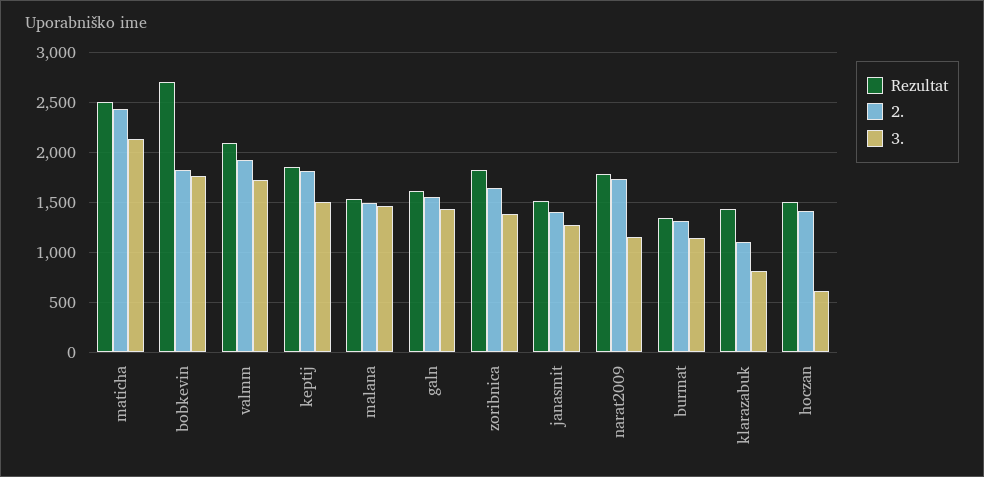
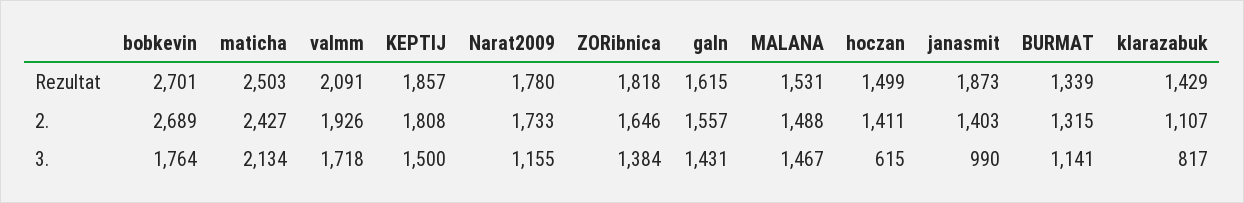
  {
    "Rezultat": {
      "maticha": 2503,
      "bobkevin": 2701,
      "valmm": 2091,
      "keptij": 1857,
      "malana": 1531,
      "galn": 1615,
      "zoribnica": 1818,
-     "janasmit": 1500,
+     "janasmit": 1873,
      "narat2009": 1780,
      "burmat": 1339,
      "klarazabuk": 1429,
      "hoczan": 1499
    },
    "2.": {
      "maticha": 2427,
-     "bobkevin": 1800,
+     "bobkevin": 2689,
      "valmm": 1926,
      "keptij": 1808,
      "malana": 1488,
      "galn": 1557,
      "zoribnica": 1646,
      "janasmit": 1403,
      "narat2009": 1733,
      "burmat": 1315,
      "klarazabuk": 1107,
      "hoczan": 1411
    },
    "3.": {
      "maticha": 2134,
      "bobkevin": 1764,
      "valmm": 1718,
      "keptij": 1500,
      "malana": 1467,
      "galn": 1431,
      "zoribnica": 1384,
-     "janasmit": 1300,
+     "janasmit": 990,
      "narat2009": 1155,
      "burmat": 1141,
      "klarazabuk": 817,
      "hoczan": 615
    }
  }

